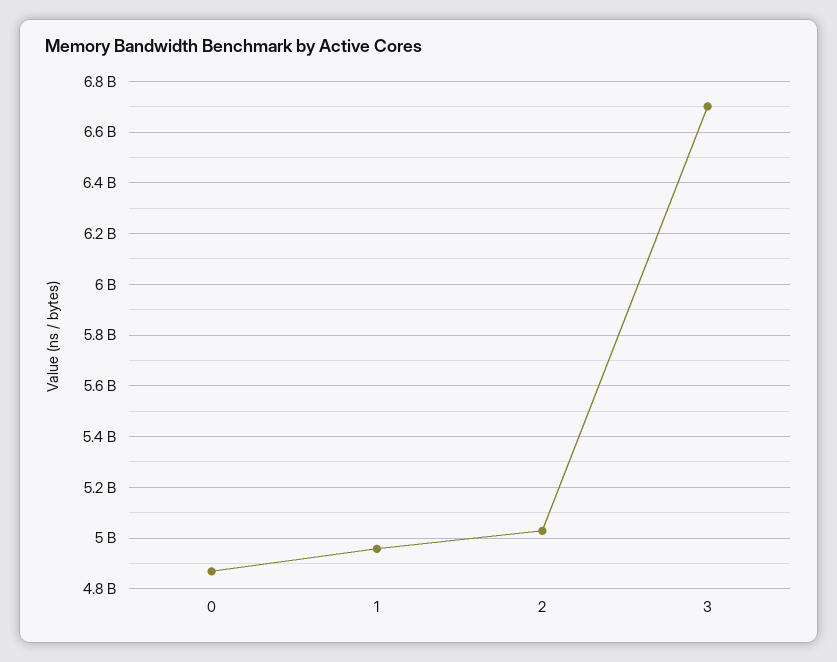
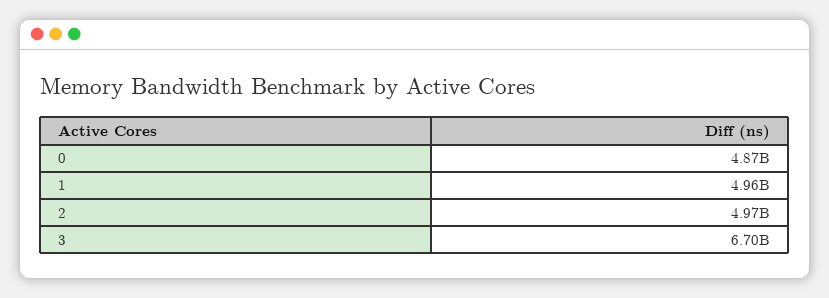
  {
    "0": 4870000000,
    "1": 4960000000,
-   "2": 5025000000,
+   "2": 4970000000,
    "3": 6700000000
  }

